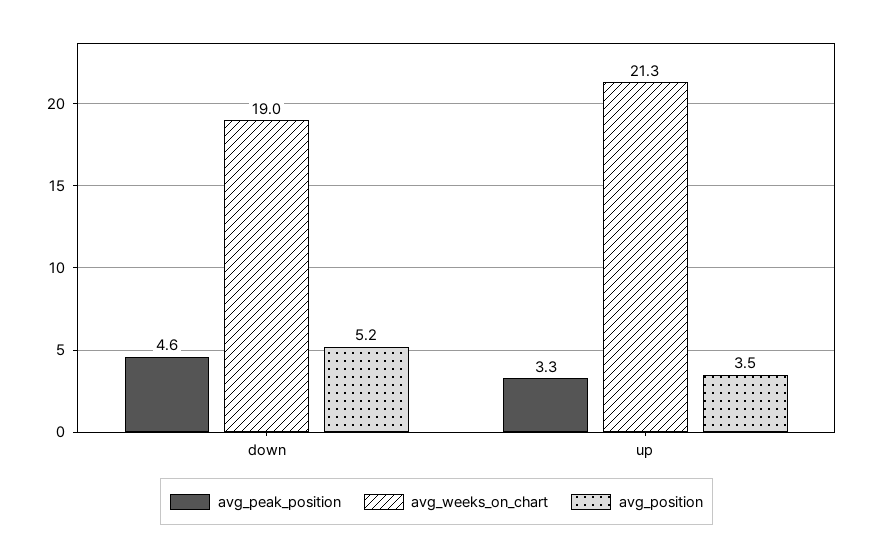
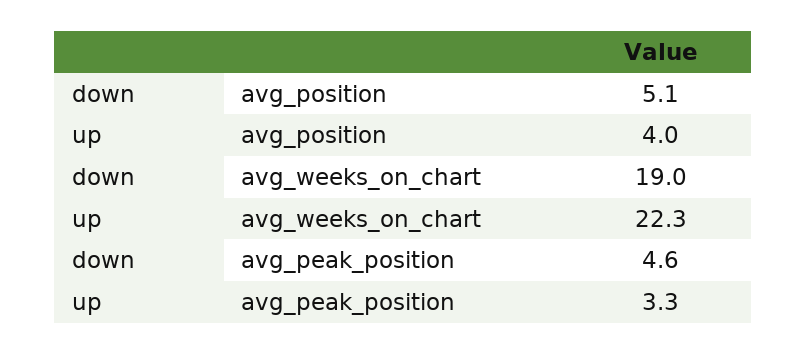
  {
    "avg_peak_position": {
      "down": 4.6,
      "up": 3.3
    },
    "avg_weeks_on_chart": {
      "down": 19,
-     "up": 21.3
+     "up": 22.3
    },
    "avg_position": {
-     "down": 5.2,
+     "down": 5.1,
-     "up": 3.5
+     "up": 4
    }
  }

